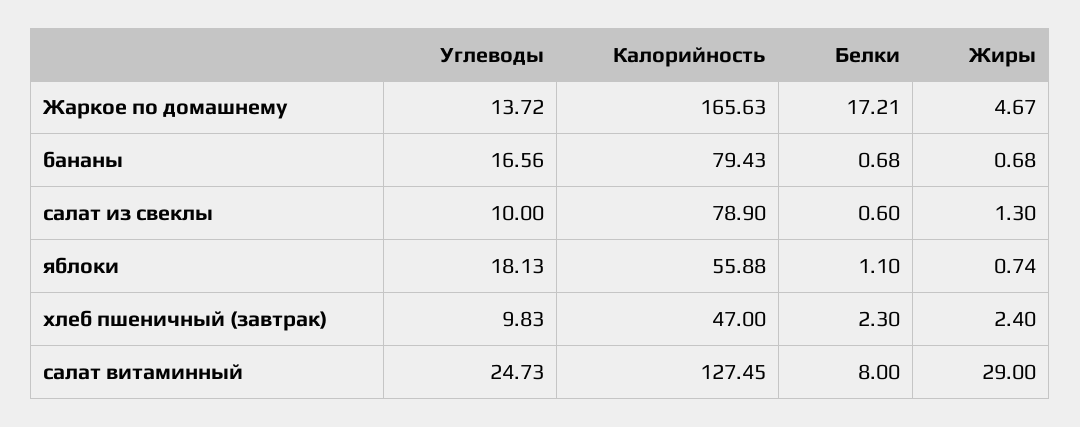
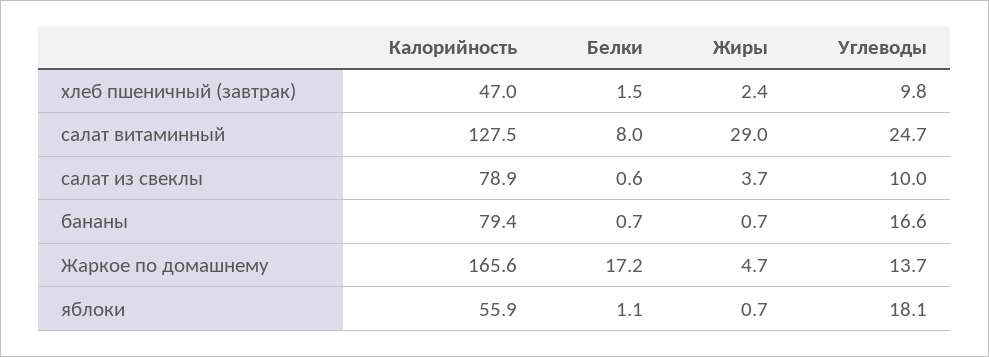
  {
    "Углеводы": {
      "Жаркое по домашнему": 13.72,
      "бананы": 16.56,
      "салат из свеклы": 10,
      "яблоки": 18.13,
      "хлеб пшеничный (завтрак)": 9.83,
      "салат витаминный": 24.73
    },
    "Калорийность": {
      "Жаркое по домашнему": 165.63,
      "бананы": 79.43,
      "салат из свеклы": 78.9,
      "яблоки": 55.88,
      "хлеб пшеничный (завтрак)": 47,
      "салат витаминный": 127.45
    },
    "Белки": {
      "Жаркое по домашнему": 17.21,
      "бананы": 0.68,
      "салат из свеклы": 0.6,
      "яблоки": 1.1,
-     "хлеб пшеничный (завтрак)": 2.3,
+     "хлеб пшеничный (завтрак)": 1.5,
      "салат витаминный": 8
    },
    "Жиры": {
      "Жаркое по домашнему": 4.67,
      "бананы": 0.68,
-     "салат из свеклы": 1.3,
+     "салат из свеклы": 3.7,
      "яблоки": 0.74,
      "хлеб пшеничный (завтрак)": 2.4,
      "салат витаминный": 29
    }
  }

